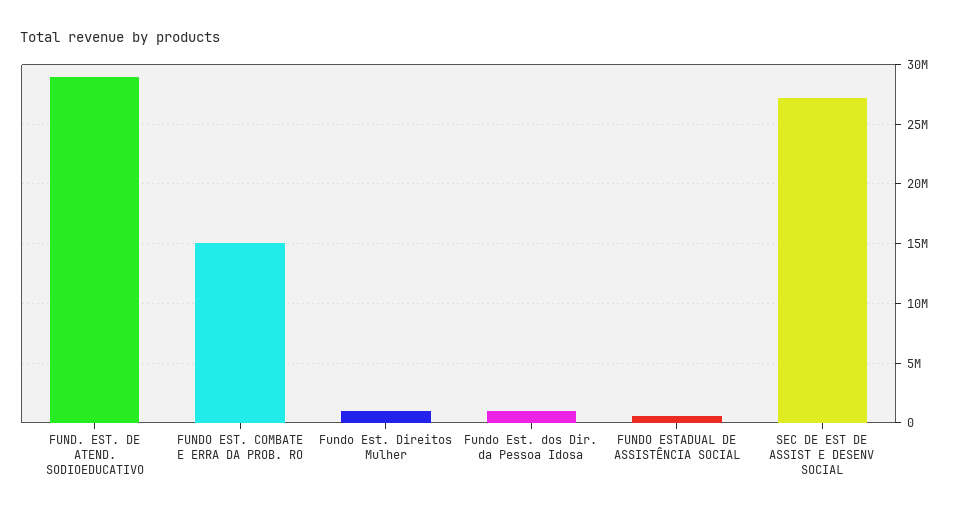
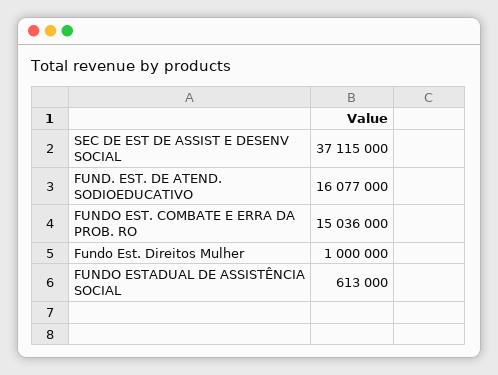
  {
-   "FUND. EST. DE ATEND. SODIOEDUCATIVO": 29000000,
+   "FUND. EST. DE ATEND. SODIOEDUCATIVO": 16077000,
    "FUNDO EST. COMBATE E ERRA DA PROB. RO": 15036000,
    "Fundo Est. Direitos Mulher": 1000000,
-   "Fundo Est. dos Dir. da Pessoa Idosa": 1000000,
    "FUNDO ESTADUAL DE ASSISTÊNCIA SOCIAL": 613000,
-   "SEC DE EST DE ASSIST E DESENV SOCIAL": 27000000
+   "SEC DE EST DE ASSIST E DESENV SOCIAL": 37115000
  }

